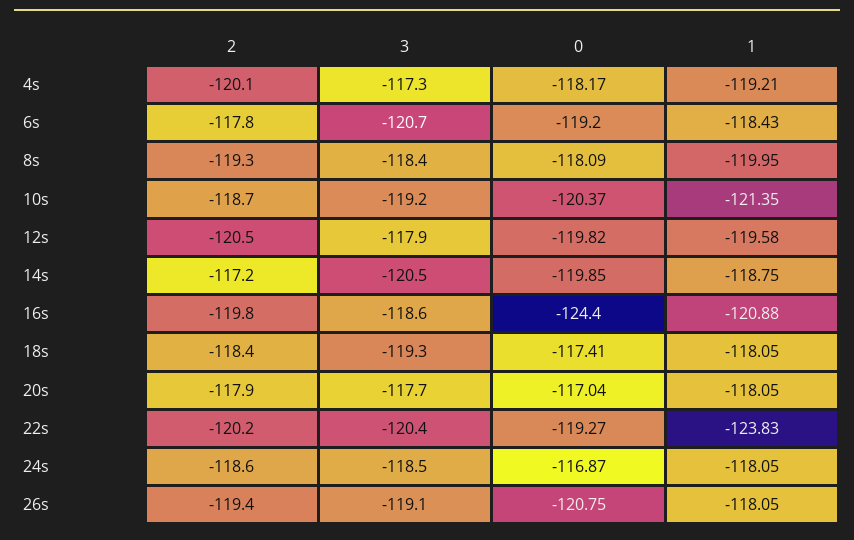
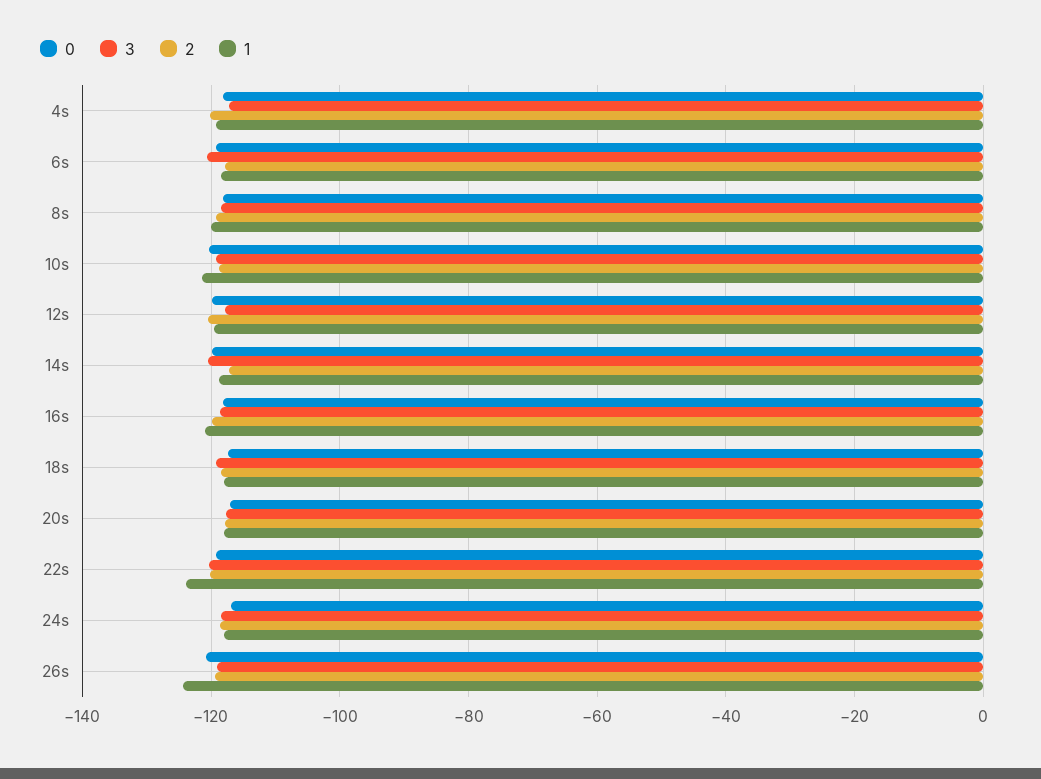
  {
    "2": {
      "4s": -120.1,
      "6s": -117.8,
      "8s": -119.3,
      "10s": -118.7,
      "12s": -120.5,
      "14s": -117.2,
      "16s": -119.8,
      "18s": -118.4,
      "20s": -117.9,
      "22s": -120.2,
      "24s": -118.6,
      "26s": -119.4
    },
    "3": {
      "4s": -117.3,
      "6s": -120.7,
      "8s": -118.4,
      "10s": -119.2,
      "12s": -117.9,
      "14s": -120.5,
      "16s": -118.6,
      "18s": -119.3,
      "20s": -117.7,
      "22s": -120.4,
      "24s": -118.5,
      "26s": -119.1
    },
    "0": {
      "4s": -118.17,
      "6s": -119.2,
      "8s": -118.09,
      "10s": -120.37,
      "12s": -119.82,
      "14s": -119.85,
-     "16s": -124.4,
+     "16s": -118,
      "18s": -117.41,
      "20s": -117.04,
      "22s": -119.27,
      "24s": -116.87,
      "26s": -120.75
    },
    "1": {
      "4s": -119.21,
      "6s": -118.43,
      "8s": -119.95,
      "10s": -121.35,
      "12s": -119.58,
      "14s": -118.75,
      "16s": -120.88,
      "18s": -118.05,
      "20s": -118.05,
      "22s": -123.83,
      "24s": -118.05,
-     "26s": -118.05
+     "26s": -124
    }
  }

